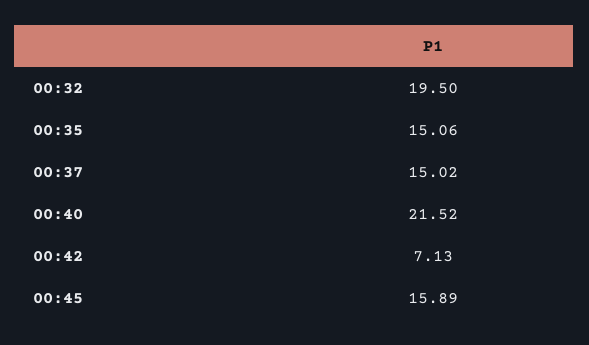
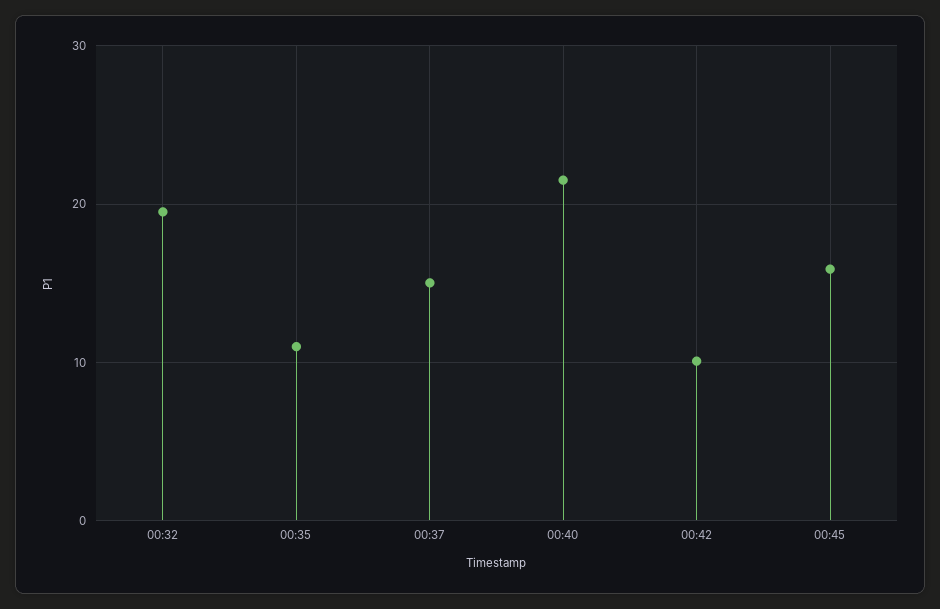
  {
    "00:32": 19.5,
-   "00:35": 15.06,
+   "00:35": 11,
    "00:37": 15.02,
    "00:40": 21.52,
-   "00:42": 7.13,
+   "00:42": 10,
    "00:45": 15.89
  }

